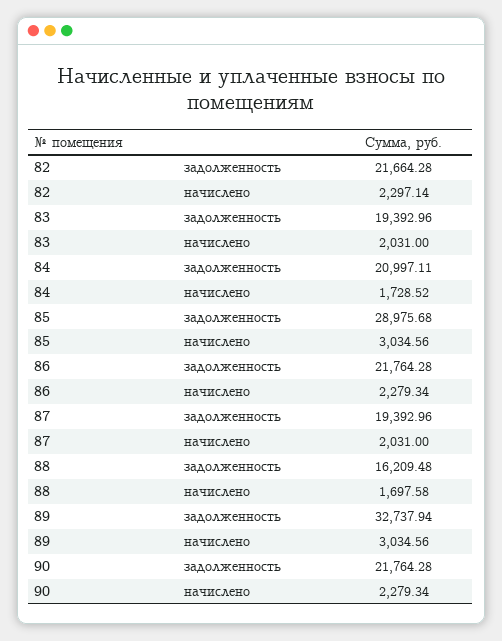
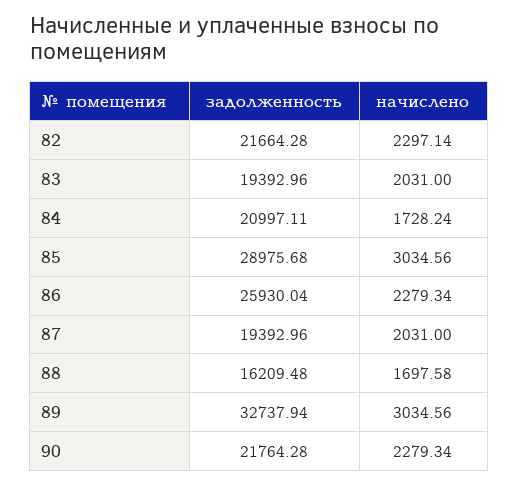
  {
    "82": {
      "задолженность": 21664.28,
      "начислено": 2297.14
    },
    "83": {
      "задолженность": 19392.96,
      "начислено": 2031
    },
    "84": {
      "задолженность": 20997.11,
-     "начислено": 1728.52
+     "начислено": 1728.24
    },
    "85": {
      "задолженность": 28975.68,
      "начислено": 3034.56
    },
    "86": {
-     "задолженность": 21764.28,
+     "задолженность": 25930.04,
      "начислено": 2279.34
    },
    "87": {
      "задолженность": 19392.96,
      "начислено": 2031
    },
    "88": {
      "задолженность": 16209.48,
      "начислено": 1697.58
    },
    "89": {
      "задолженность": 32737.94,
      "начислено": 3034.56
    },
    "90": {
      "задолженность": 21764.28,
      "начислено": 2279.34
    }
  }

